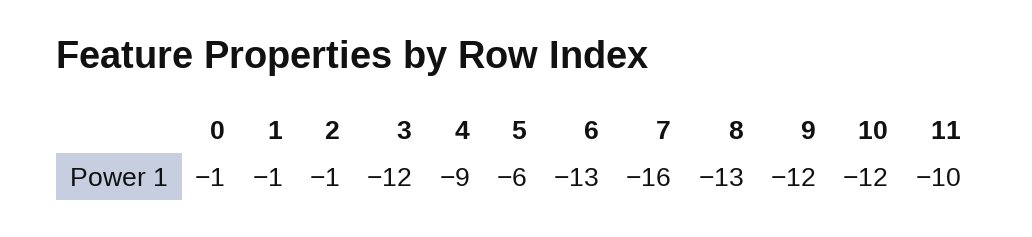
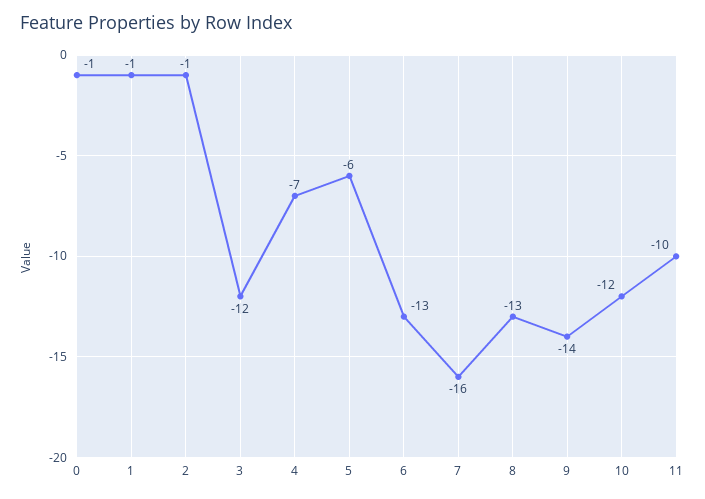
  {
    "0": -1,
    "1": -1,
    "2": -1,
    "3": -12,
-   "4": -9,
+   "4": -7,
    "5": -6,
    "6": -13,
    "7": -16,
    "8": -13,
-   "9": -12,
+   "9": -14,
    "10": -12,
    "11": -10
  }

